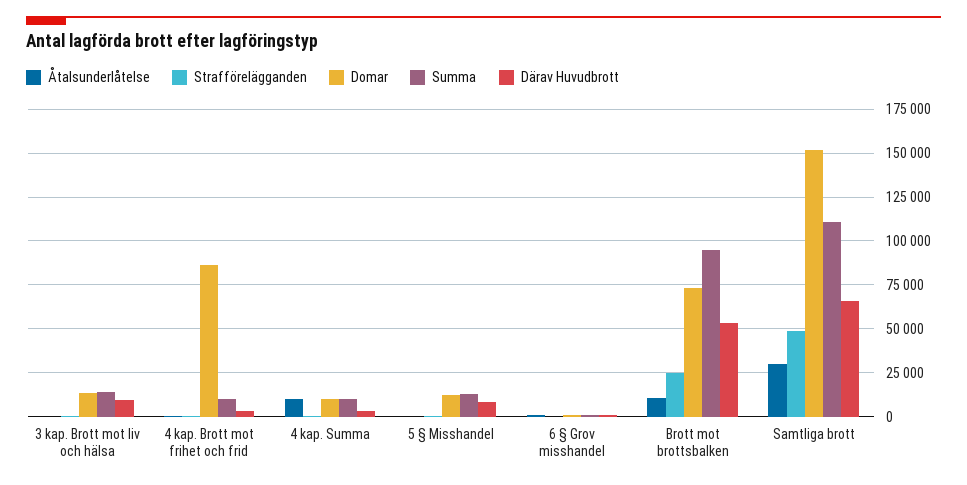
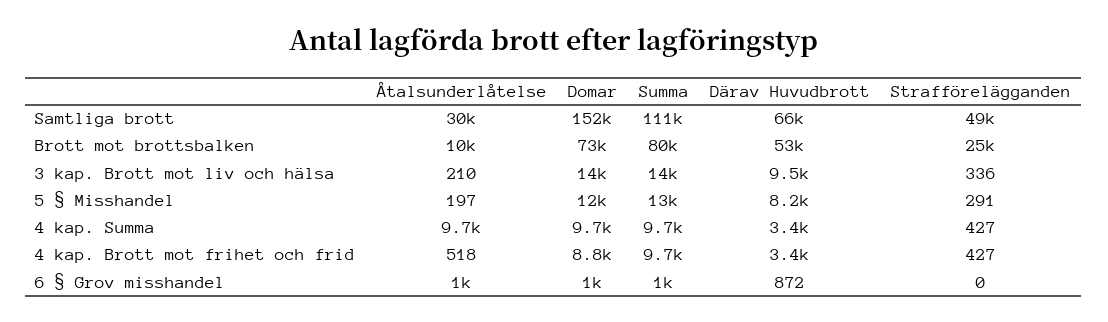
  {
    "Åtalsunderlåtelse": {
      "3 kap. Brott mot liv och hälsa": 210,
      "4 kap. Brott mot frihet och frid": 518,
      "4 kap. Summa": 9700,
      "5 § Misshandel": 197,
      "6 § Grov misshandel": 1000,
      "Brott mot brottsbalken": 10000,
      "Samtliga brott": 30000
    },
    "Strafförelägganden": {
      "3 kap. Brott mot liv och hälsa": 336,
      "4 kap. Brott mot frihet och frid": 427,
      "4 kap. Summa": 427,
      "5 § Misshandel": 291,
      "6 § Grov misshandel": 0,
      "Brott mot brottsbalken": 25000,
      "Samtliga brott": 49000
    },
    "Domar": {
      "3 kap. Brott mot liv och hälsa": 14000,
-     "4 kap. Brott mot frihet och frid": 85000,
+     "4 kap. Brott mot frihet och frid": 8800,
      "4 kap. Summa": 9700,
      "5 § Misshandel": 12000,
      "6 § Grov misshandel": 1000,
      "Brott mot brottsbalken": 73000,
      "Samtliga brott": 152000
    },
    "Summa": {
      "3 kap. Brott mot liv och hälsa": 14000,
      "4 kap. Brott mot frihet och frid": 9700,
      "4 kap. Summa": 9700,
      "5 § Misshandel": 13000,
      "6 § Grov misshandel": 1000,
-     "Brott mot brottsbalken": 95000,
+     "Brott mot brottsbalken": 80000,
      "Samtliga brott": 111000
    },
    "Därav Huvudbrott": {
      "3 kap. Brott mot liv och hälsa": 9500,
      "4 kap. Brott mot frihet och frid": 3400,
      "4 kap. Summa": 3400,
      "5 § Misshandel": 8200,
      "6 § Grov misshandel": 872,
      "Brott mot brottsbalken": 53000,
      "Samtliga brott": 66000
    }
  }

